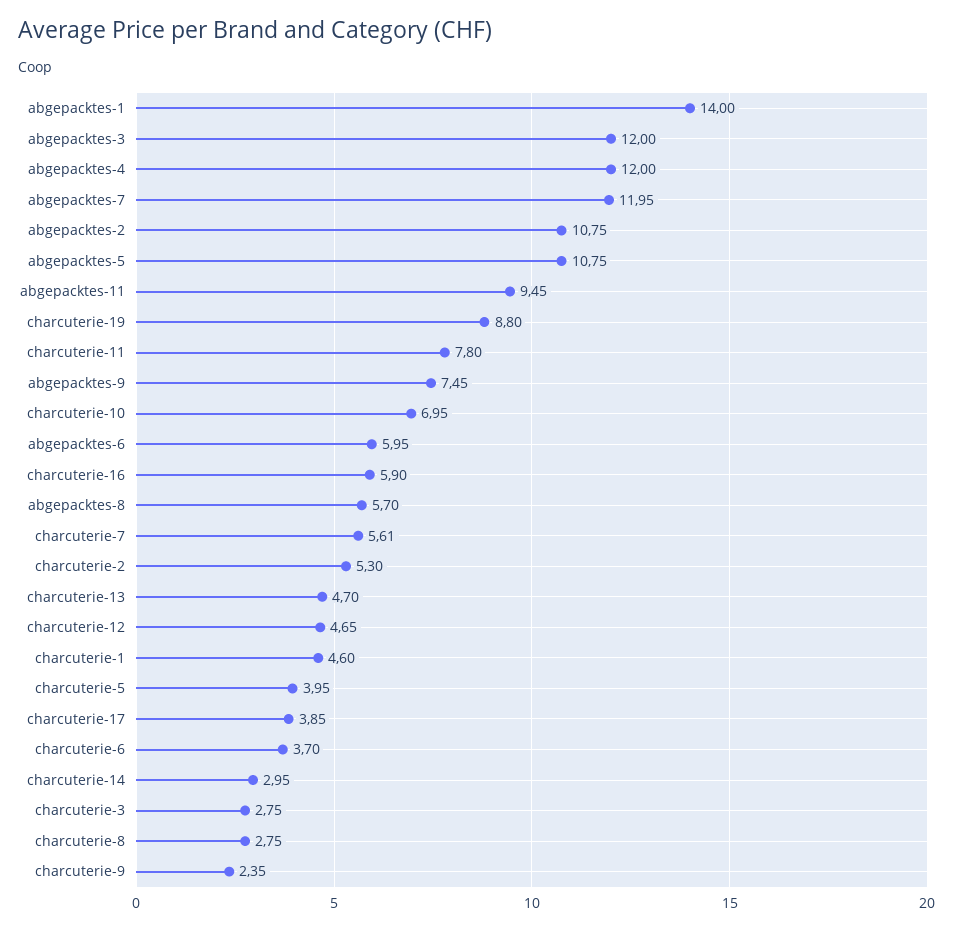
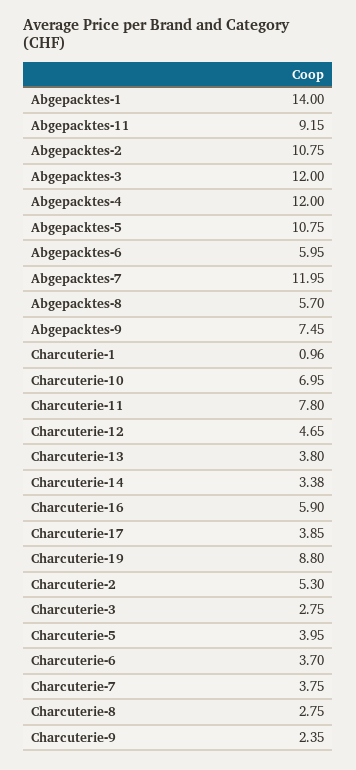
  {
    "abgepacktes-1": 14,
    "abgepacktes-3": 12,
    "abgepacktes-4": 12,
    "abgepacktes-7": 11.95,
    "abgepacktes-2": 10.75,
    "abgepacktes-5": 10.75,
-   "abgepacktes-11": 9.45,
+   "abgepacktes-11": 9.15,
    "charcuterie-19": 8.8,
    "charcuterie-11": 7.8,
    "abgepacktes-9": 7.45,
    "charcuterie-10": 6.95,
    "abgepacktes-6": 5.95,
    "charcuterie-16": 5.9,
    "abgepacktes-8": 5.7,
-   "charcuterie-7": 5.61,
+   "charcuterie-7": 3.75,
    "charcuterie-2": 5.3,
-   "charcuterie-13": 4.7,
+   "charcuterie-13": 3.8,
    "charcuterie-12": 4.65,
-   "charcuterie-1": 4.6,
+   "charcuterie-1": 0.96,
    "charcuterie-5": 3.95,
    "charcuterie-17": 3.85,
    "charcuterie-6": 3.7,
-   "charcuterie-14": 2.95,
+   "charcuterie-14": 3.38,
    "charcuterie-3": 2.75,
    "charcuterie-8": 2.75,
    "charcuterie-9": 2.35
  }

